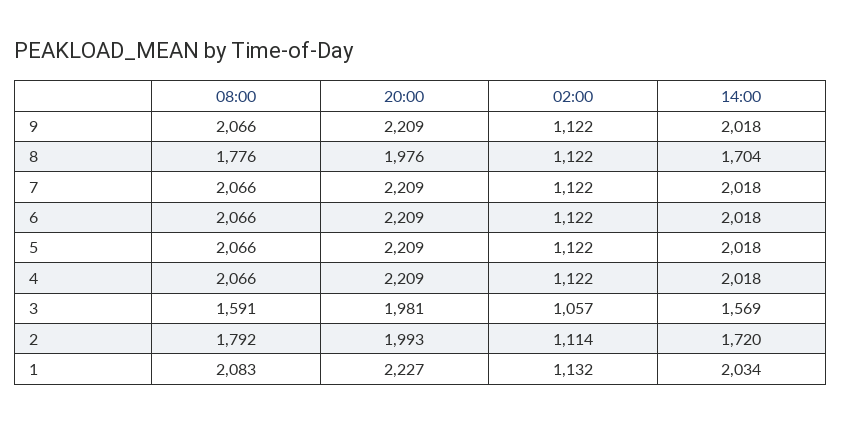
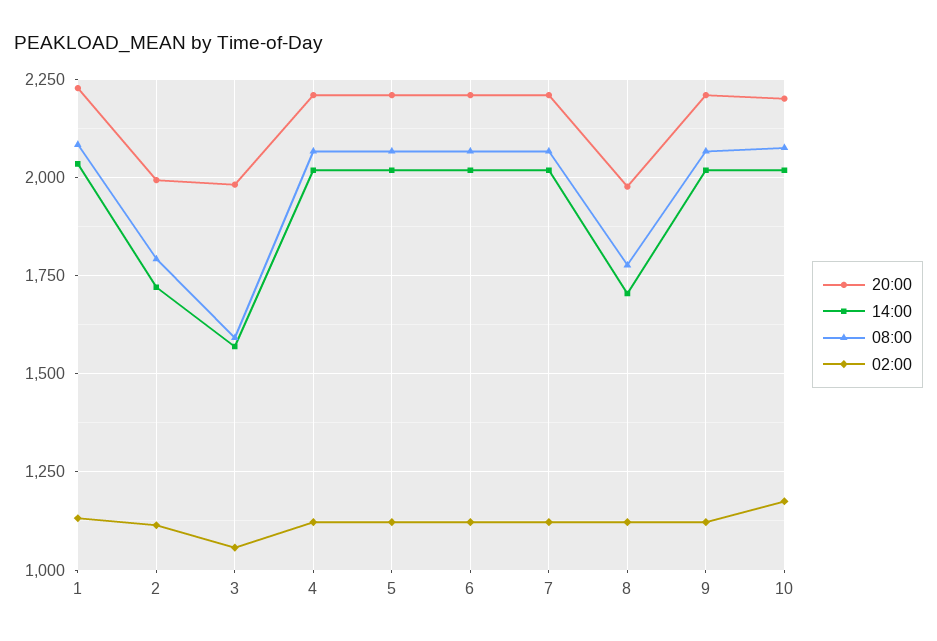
  {
    "08:00": {
      "9": 2066,
      "8": 1776,
      "7": 2066,
      "6": 2066,
      "5": 2066,
      "4": 2066,
      "3": 1591,
      "2": 1792,
-     "1": 2083
+     "1": 2083,
+     "10": 2075
    },
    "20:00": {
      "9": 2209,
      "8": 1976,
      "7": 2209,
      "6": 2209,
      "5": 2209,
      "4": 2209,
      "3": 1981,
      "2": 1993,
-     "1": 2227
+     "1": 2227,
+     "10": 2200
    },
    "02:00": {
      "9": 1122,
      "8": 1122,
      "7": 1122,
      "6": 1122,
      "5": 1122,
      "4": 1122,
      "3": 1057,
      "2": 1114,
-     "1": 1132
+     "1": 1132,
+     "10": 1175
    },
    "14:00": {
      "9": 2018,
      "8": 1704,
      "7": 2018,
      "6": 2018,
      "5": 2018,
      "4": 2018,
      "3": 1569,
      "2": 1720,
-     "1": 2034
+     "1": 2034,
+     "10": 2025
    }
  }

